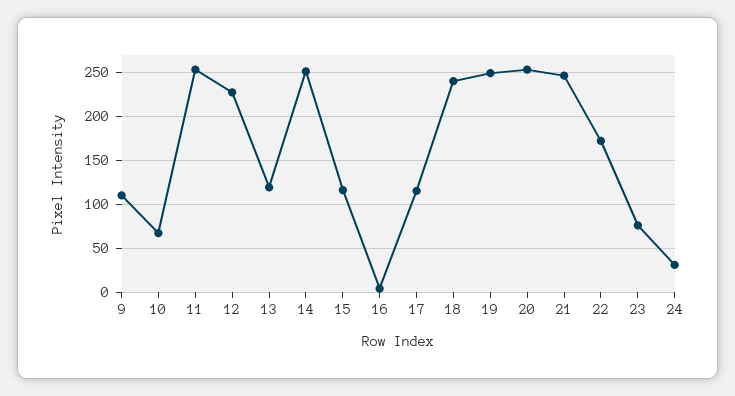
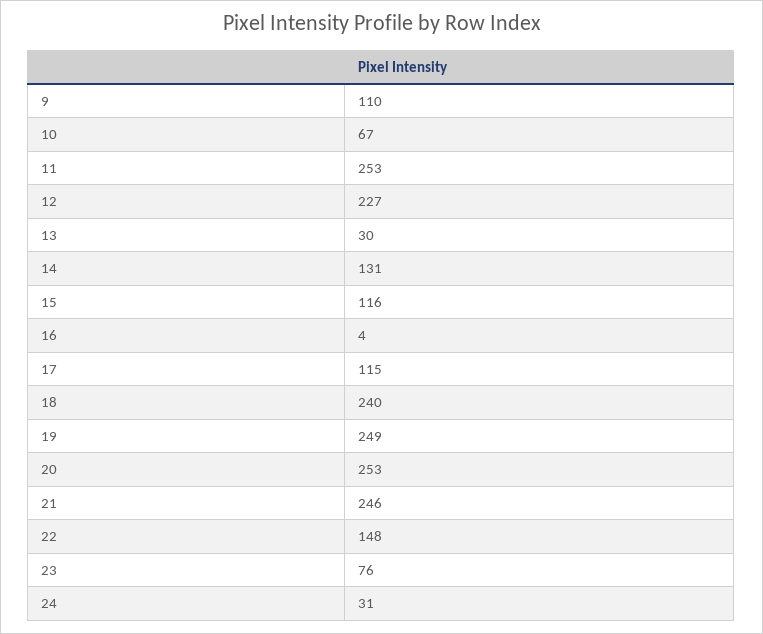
  {
    "9": 110,
    "10": 67,
    "11": 253,
    "12": 227,
-   "13": 120,
+   "13": 30,
-   "14": 250,
+   "14": 131,
    "15": 116,
    "16": 4,
    "17": 115,
    "18": 240,
    "19": 249,
    "20": 253,
    "21": 246,
-   "22": 170,
+   "22": 148,
    "23": 76,
    "24": 31
  }

